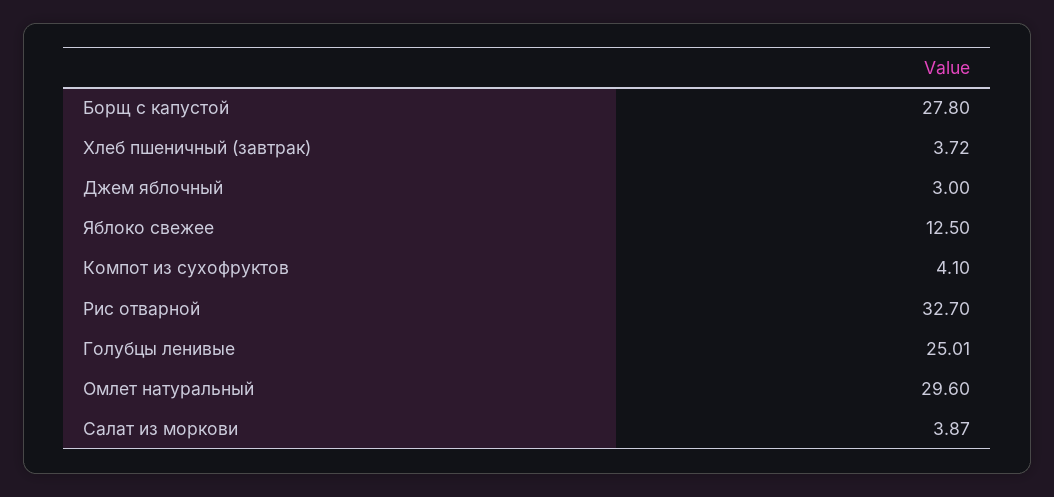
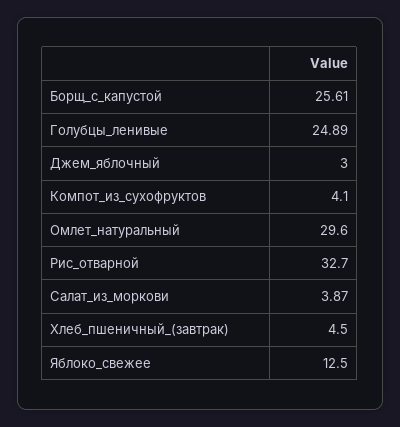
  {
-   "Борщ с капустой": 27.8,
+   "Борщ с капустой": 25.61,
-   "Хлеб пшеничный (завтрак)": 3.72,
+   "Хлеб пшеничный (завтрак)": 4.5,
    "Джем яблочный": 3,
    "Яблоко свежее": 12.5,
    "Компот из сухофруктов": 4.1,
    "Рис отварной": 32.7,
-   "Голубцы ленивые": 25.01,
+   "Голубцы ленивые": 24.89,
    "Омлет натуральный": 29.6,
    "Салат из моркови": 3.87
  }

